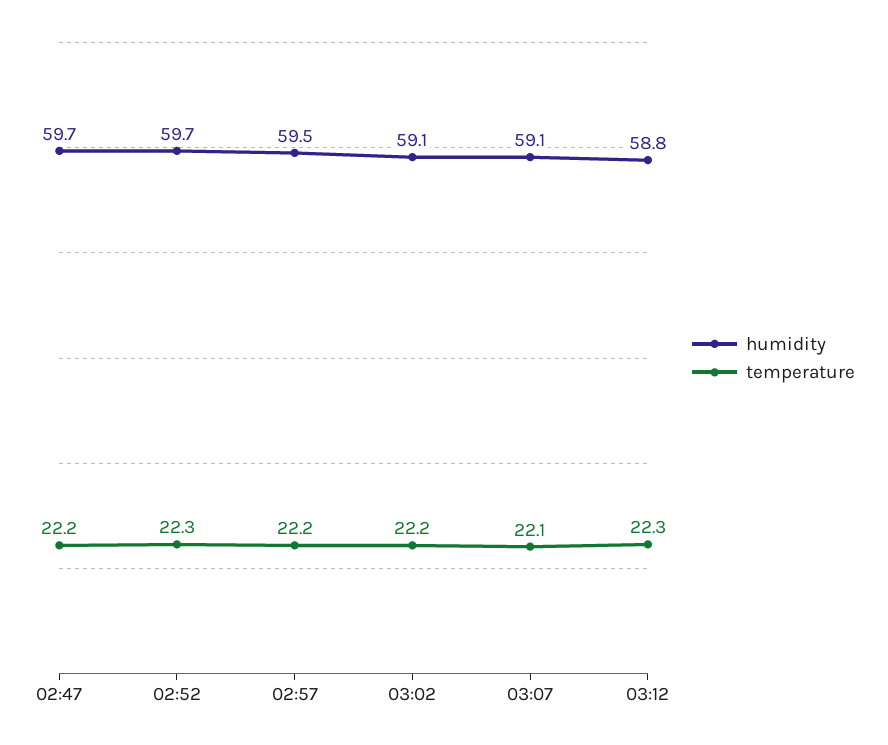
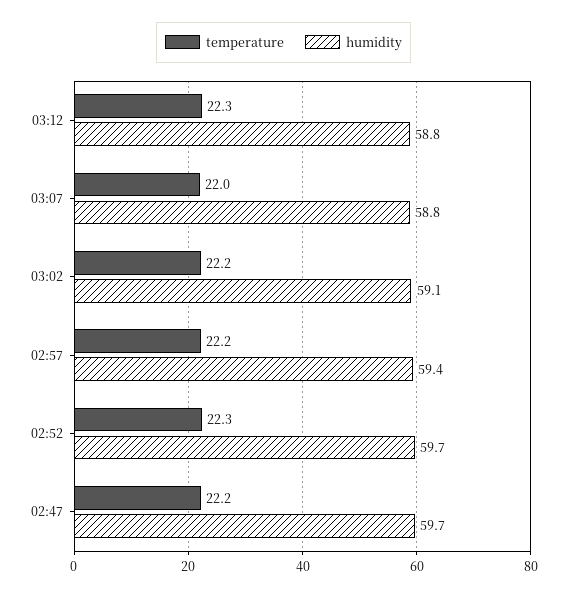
  {
    "humidity": {
      "02:47": 59.7,
      "02:52": 59.7,
-     "02:57": 59.5,
+     "02:57": 59.4,
      "03:02": 59.1,
-     "03:07": 59.1,
+     "03:07": 58.8,
      "03:12": 58.8
    },
    "temperature": {
      "02:47": 22.2,
      "02:52": 22.3,
      "02:57": 22.2,
      "03:02": 22.2,
-     "03:07": 22.1,
+     "03:07": 22,
      "03:12": 22.3
    }
  }

